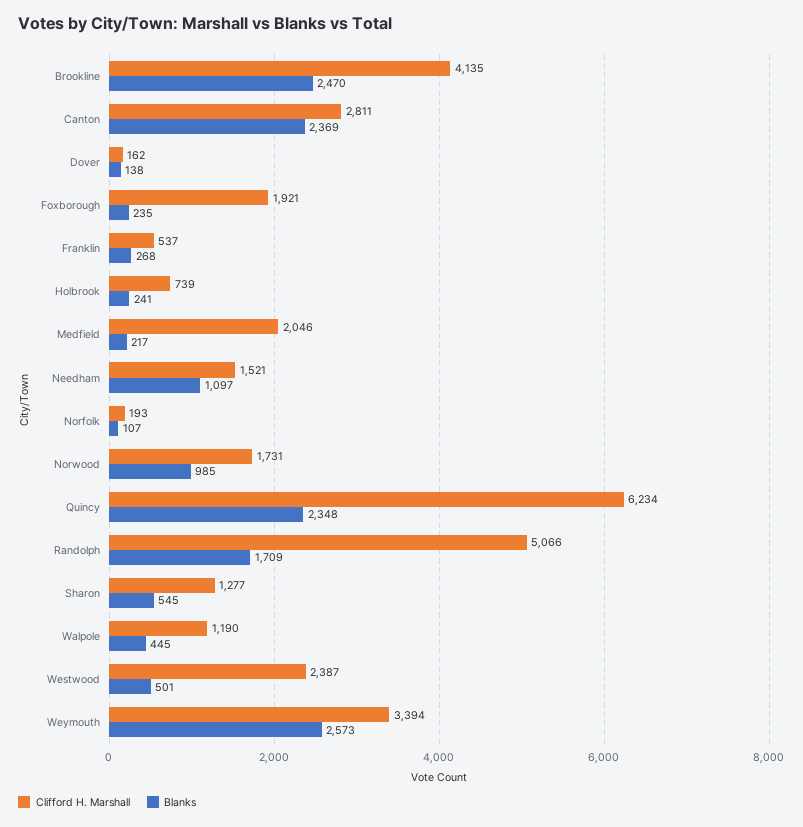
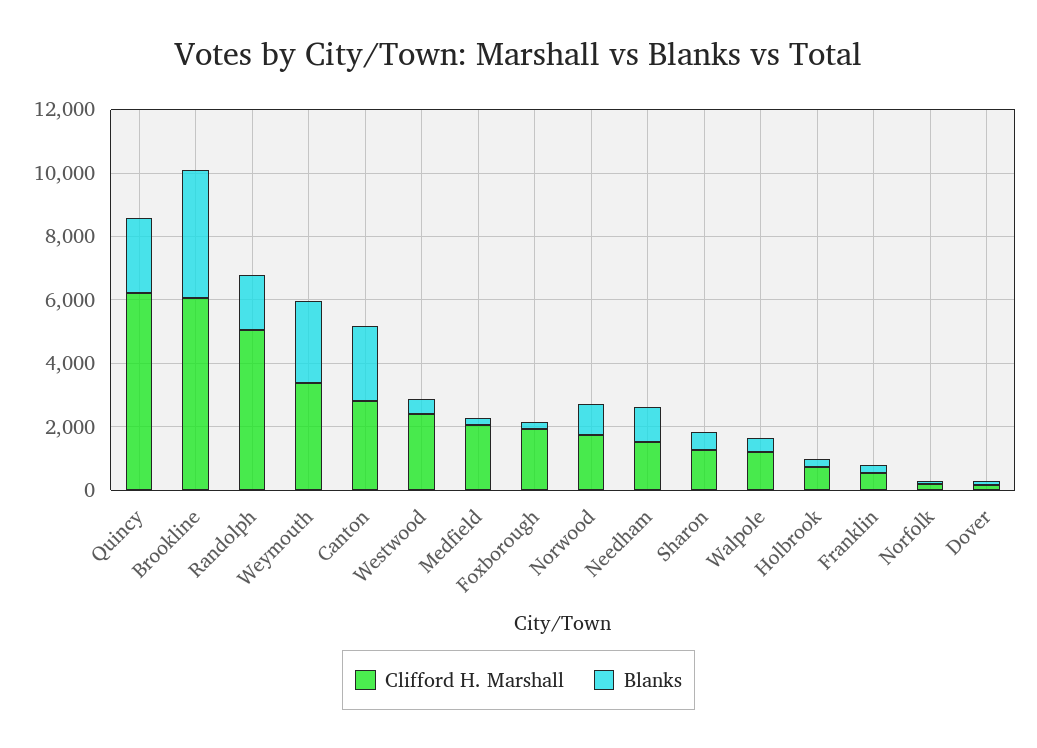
  {
    "Clifford H. Marshall": {
-     "Brookline": 4135,
+     "Brookline": 6000,
      "Canton": 2811,
      "Dover": 162,
      "Foxborough": 1921,
      "Franklin": 537,
      "Holbrook": 739,
      "Medfield": 2046,
      "Needham": 1521,
      "Norfolk": 193,
      "Norwood": 1731,
      "Quincy": 6234,
      "Randolph": 5066,
      "Sharon": 1277,
      "Walpole": 1190,
      "Westwood": 2387,
      "Weymouth": 3394
    },
    "Blanks": {
-     "Brookline": 2470,
+     "Brookline": 4000,
      "Canton": 2369,
      "Dover": 138,
      "Foxborough": 235,
      "Franklin": 268,
      "Holbrook": 241,
      "Medfield": 217,
      "Needham": 1097,
      "Norfolk": 107,
      "Norwood": 985,
      "Quincy": 2348,
      "Randolph": 1709,
      "Sharon": 545,
      "Walpole": 445,
      "Westwood": 501,
      "Weymouth": 2573
    }
  }

